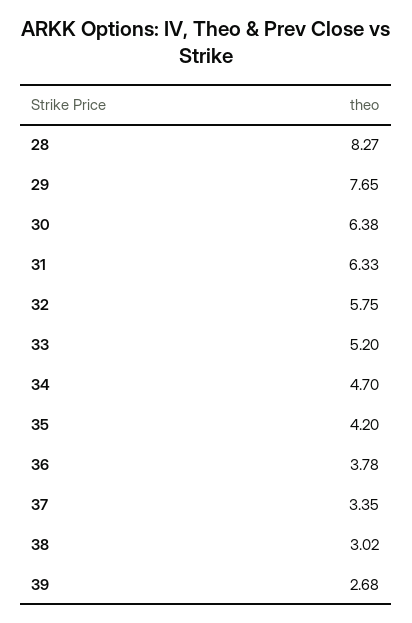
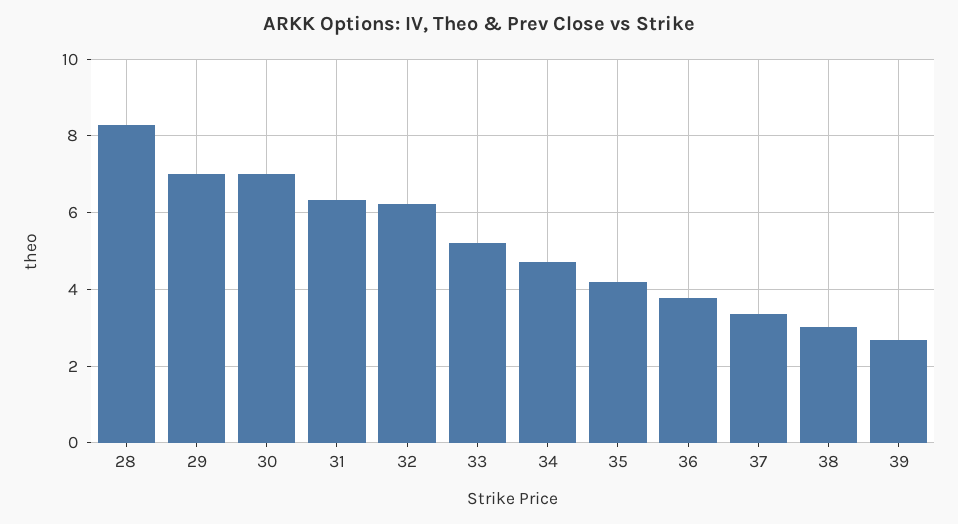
  {
    "28": 8.27,
-   "29": 7.65,
+   "29": 7,
-   "30": 6.38,
+   "30": 7,
    "31": 6.33,
-   "32": 5.75,
+   "32": 6.2,
    "33": 5.2,
    "34": 4.7,
    "35": 4.2,
    "36": 3.78,
    "37": 3.35,
    "38": 3.02,
    "39": 2.68
  }

